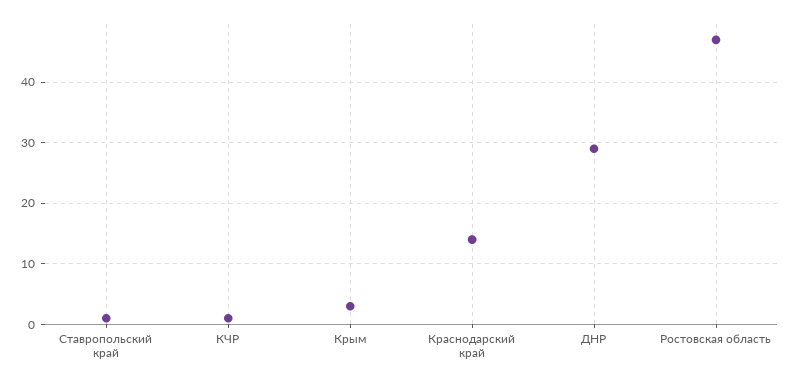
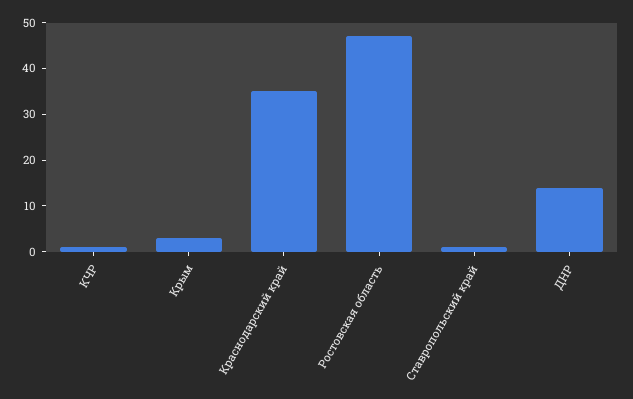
  {
    "Ставропольский край": 1,
    "КЧР": 1,
    "Крым": 3,
-   "Краснодарский край": 14,
+   "Краснодарский край": 35,
-   "ДНР": 29,
+   "ДНР": 15,
    "Ростовская область": 47
  }

